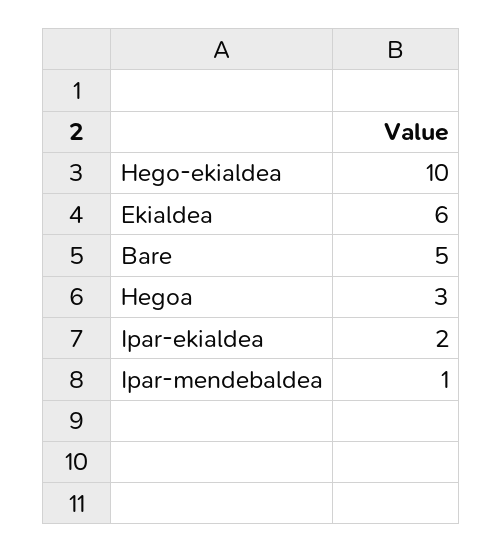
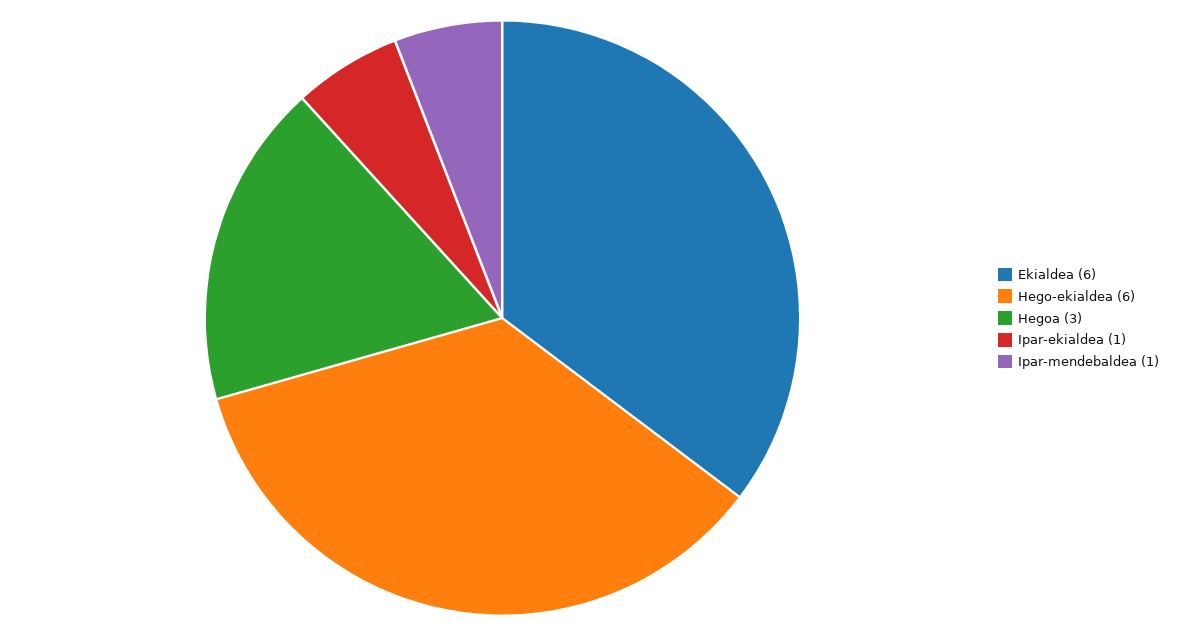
  {
-   "Hego-ekialdea": 10,
+   "Hego-ekialdea": 6,
    "Ekialdea": 6,
-   "Bare": 5,
    "Hegoa": 3,
-   "Ipar-ekialdea": 2,
+   "Ipar-ekialdea": 1,
    "Ipar-mendebaldea": 1
  }

